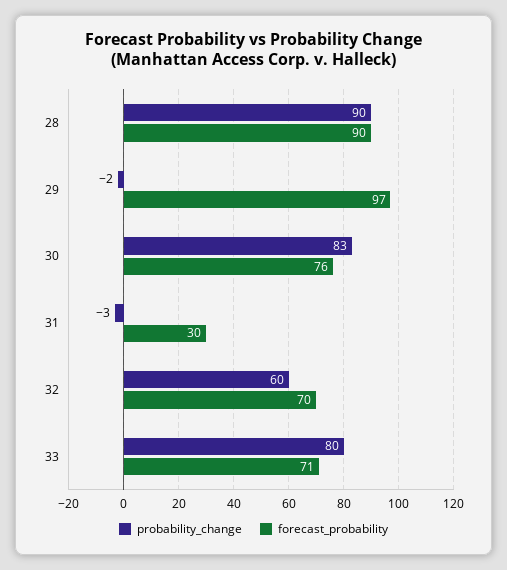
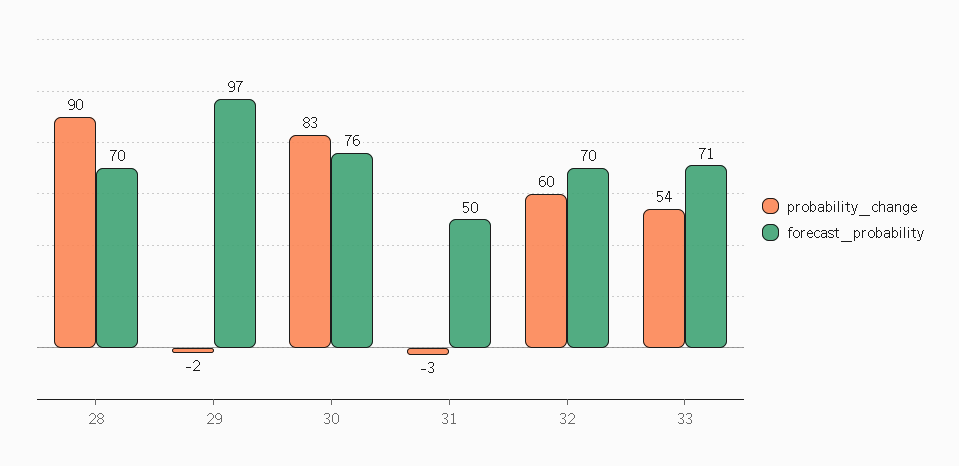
  {
    "probability_change": {
      "28": 90,
      "29": -2,
      "30": 83,
      "31": -3,
      "32": 60,
-     "33": 80
+     "33": 54
    },
    "forecast_probability": {
-     "28": 90,
+     "28": 70,
      "29": 97,
      "30": 76,
-     "31": 30,
+     "31": 50,
      "32": 70,
      "33": 71
    }
  }

